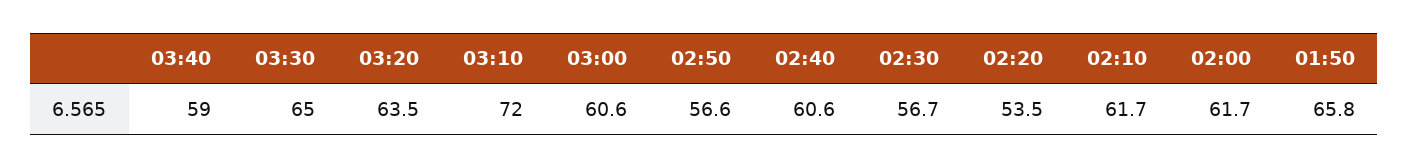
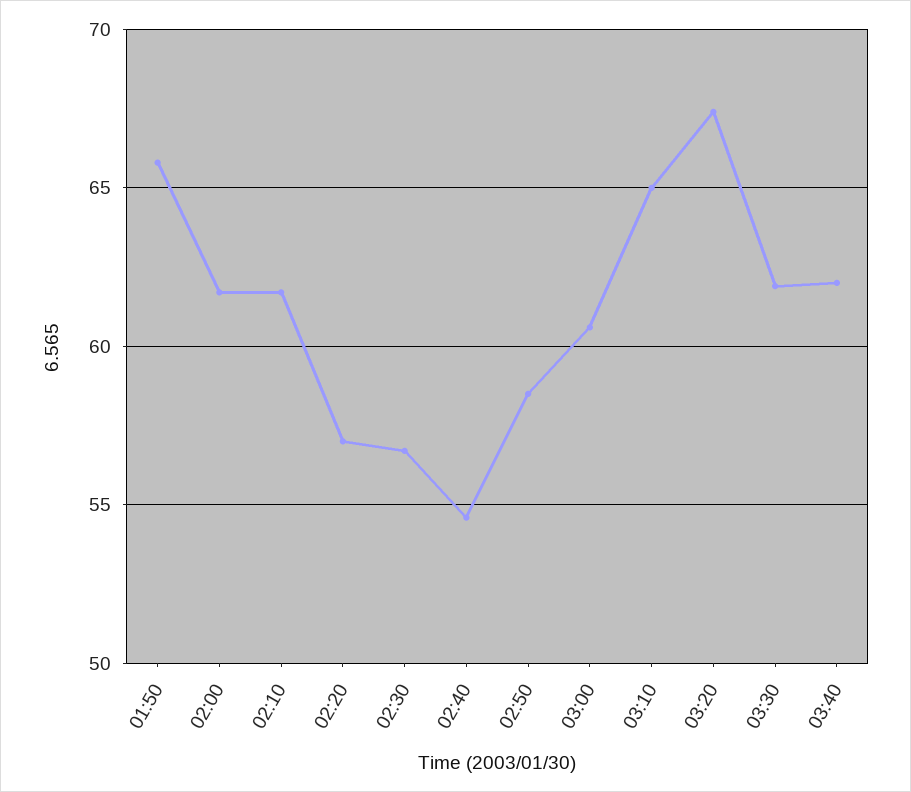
  {
-   "03:40": 59,
+   "03:40": 62,
-   "03:30": 65,
+   "03:30": 62,
-   "03:20": 63.5,
+   "03:20": 67.5,
-   "03:10": 72,
+   "03:10": 65,
    "03:00": 60.6,
-   "02:50": 56.6,
+   "02:50": 58.5,
-   "02:40": 60.6,
+   "02:40": 54.5,
    "02:30": 56.7,
-   "02:20": 53.5,
+   "02:20": 57,
    "02:10": 61.7,
    "02:00": 61.7,
    "01:50": 65.8
  }

